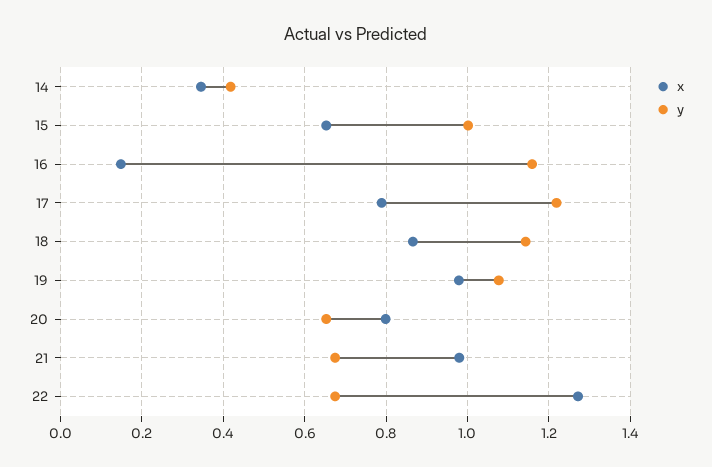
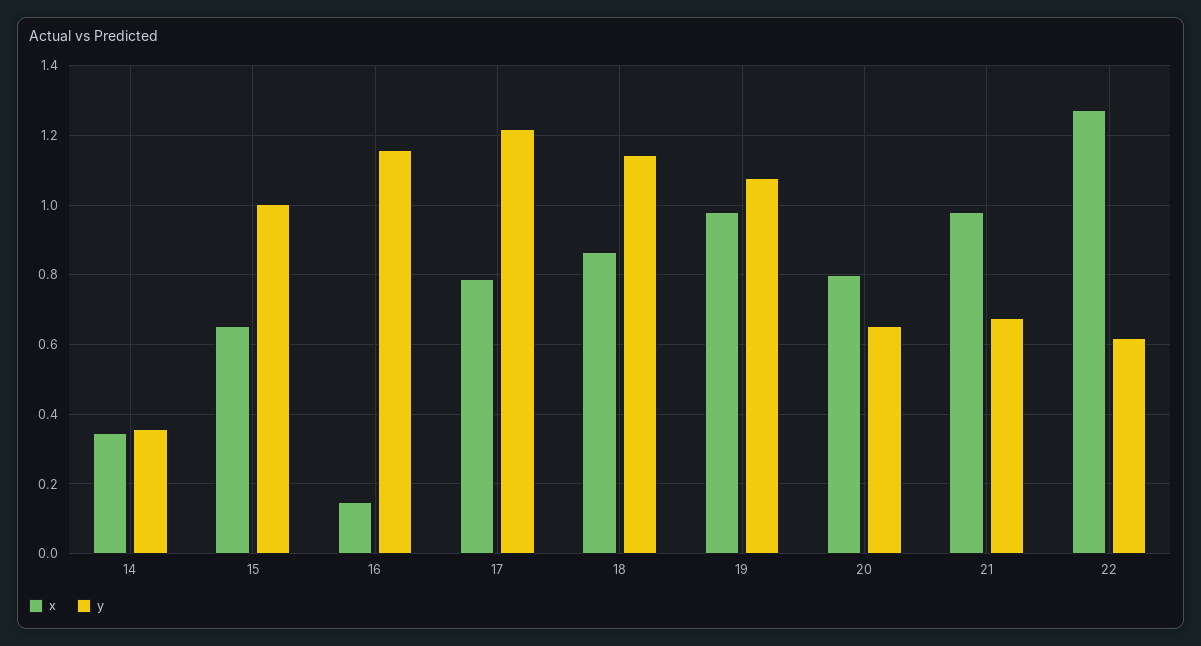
  {
    "x": {
      "14": 0.34,
      "15": 0.66,
      "16": 0.14,
      "17": 0.78,
      "18": 0.86,
      "19": 0.98,
      "20": 0.8,
      "21": 0.98,
      "22": 1.28
    },
    "y": {
-     "14": 0.42,
+     "14": 0.36,
      "15": 1,
      "16": 1.16,
      "17": 1.22,
      "18": 1.14,
      "19": 1.08,
      "20": 0.66,
      "21": 0.68,
-     "22": 0.68
+     "22": 0.62
    }
  }

